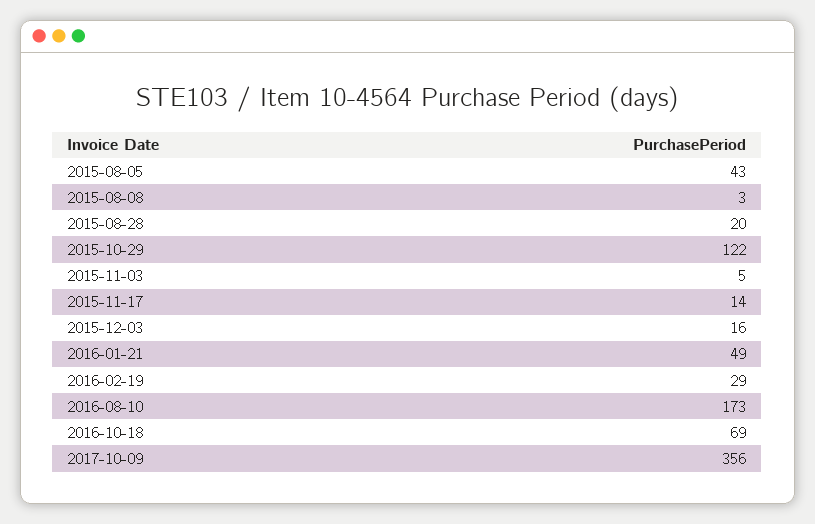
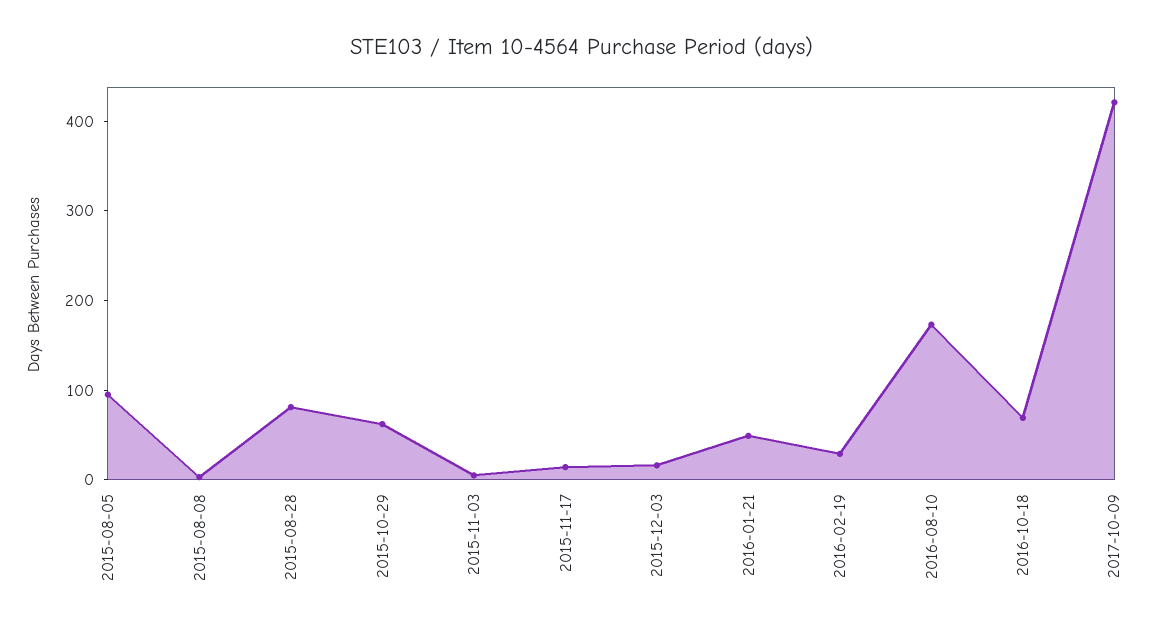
  {
-   "2015-08-05": 43,
+   "2015-08-05": 100,
    "2015-08-08": 3,
-   "2015-08-28": 20,
+   "2015-08-28": 80,
-   "2015-10-29": 122,
+   "2015-10-29": 60,
    "2015-11-03": 5,
    "2015-11-17": 14,
    "2015-12-03": 16,
    "2016-01-21": 49,
    "2016-02-19": 29,
    "2016-08-10": 173,
    "2016-10-18": 69,
-   "2017-10-09": 356
+   "2017-10-09": 420
  }

